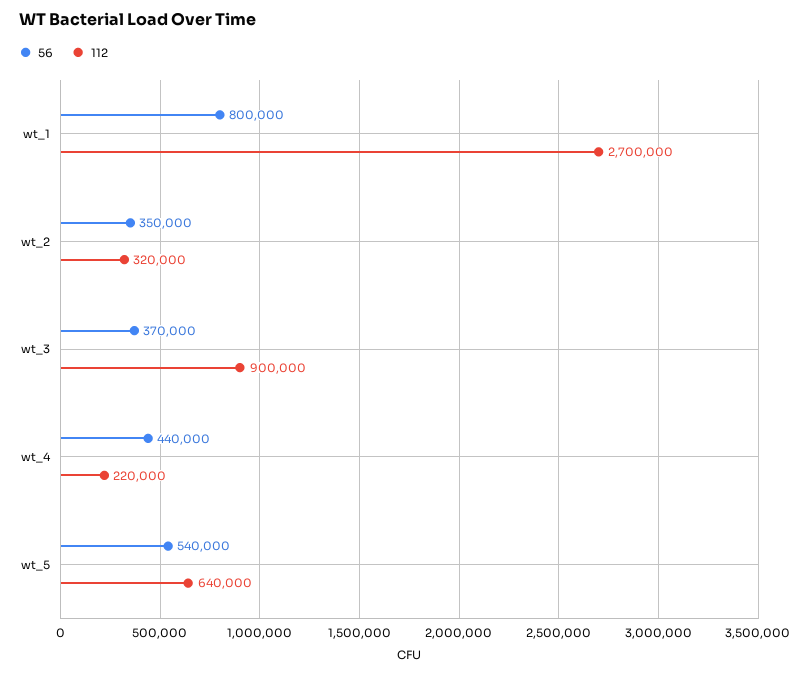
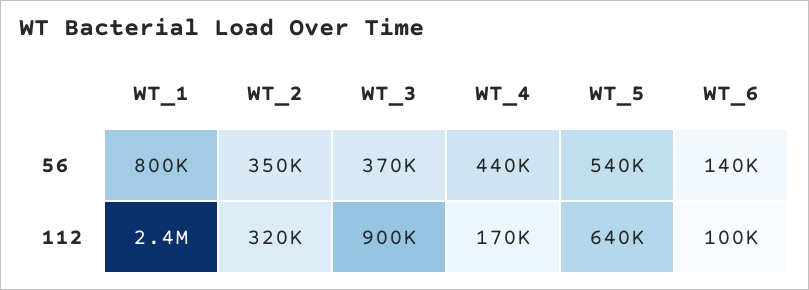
  {
    "56": {
      "wt_1": 800000,
      "wt_2": 350000,
      "wt_3": 370000,
      "wt_4": 440000,
-     "wt_5": 540000
+     "wt_5": 540000,
+     "WT_6": 140000
    },
    "112": {
-     "wt_1": 2700000,
+     "wt_1": 2400000,
      "wt_2": 320000,
      "wt_3": 900000,
-     "wt_4": 220000,
+     "wt_4": 170000,
-     "wt_5": 640000
+     "wt_5": 640000,
+     "WT_6": 100000
    }
  }

